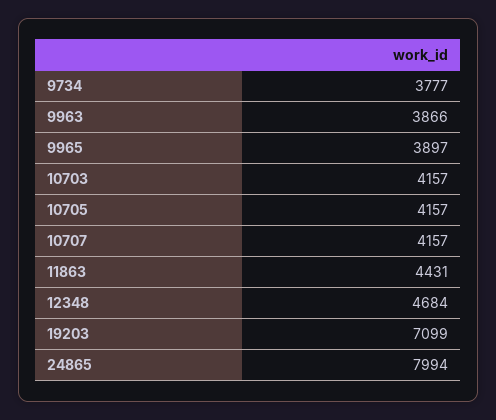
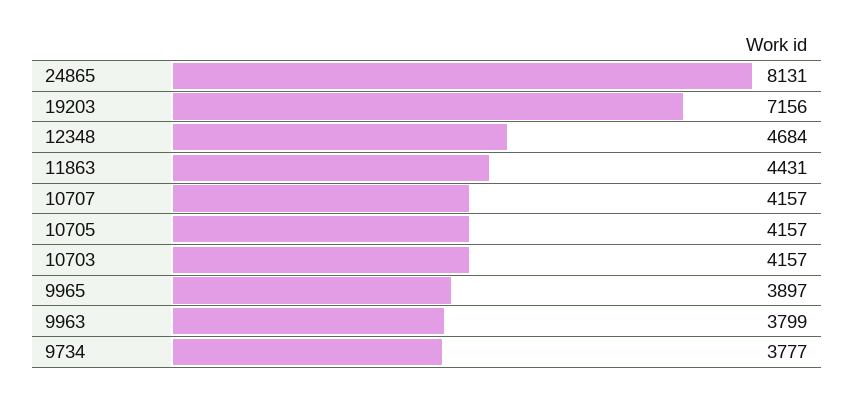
  {
    "9734": 3777,
-   "9963": 3866,
+   "9963": 3799,
    "9965": 3897,
    "10703": 4157,
    "10705": 4157,
    "10707": 4157,
    "11863": 4431,
    "12348": 4684,
-   "19203": 7099,
+   "19203": 7156,
-   "24865": 7994
+   "24865": 8131
  }

